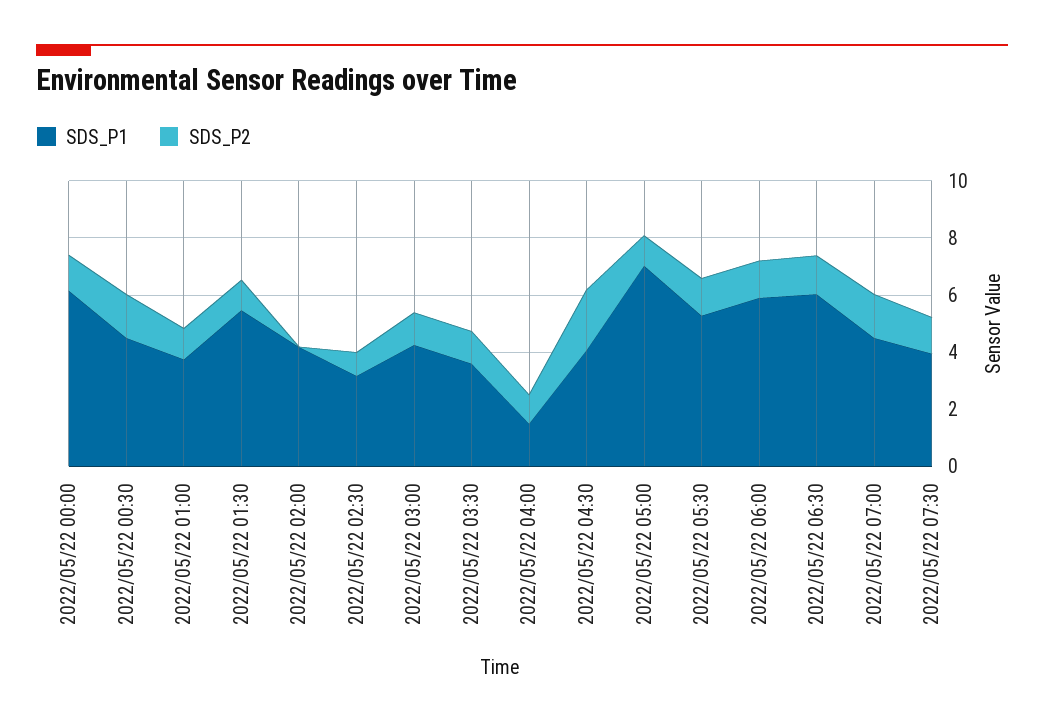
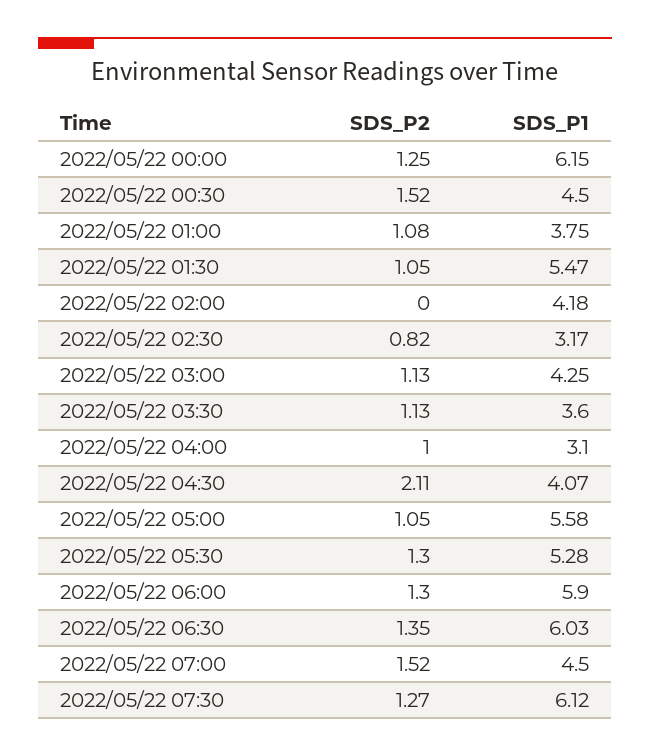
  {
    "SDS_P1": {
      "2022/05/22 00:00": 6.15,
      "2022/05/22 00:30": 4.5,
      "2022/05/22 01:00": 3.75,
      "2022/05/22 01:30": 5.47,
      "2022/05/22 02:00": 4.18,
      "2022/05/22 02:30": 3.17,
      "2022/05/22 03:00": 4.25,
      "2022/05/22 03:30": 3.6,
-     "2022/05/22 04:00": 1.5,
+     "2022/05/22 04:00": 3.1,
      "2022/05/22 04:30": 4.07,
-     "2022/05/22 05:00": 7,
+     "2022/05/22 05:00": 5.58,
      "2022/05/22 05:30": 5.28,
      "2022/05/22 06:00": 5.9,
      "2022/05/22 06:30": 6.03,
      "2022/05/22 07:00": 4.5,
-     "2022/05/22 07:30": 4
+     "2022/05/22 07:30": 6.12
    },
    "SDS_P2": {
      "2022/05/22 00:00": 1.25,
      "2022/05/22 00:30": 1.52,
      "2022/05/22 01:00": 1.08,
      "2022/05/22 01:30": 1.05,
      "2022/05/22 02:00": 0,
      "2022/05/22 02:30": 0.82,
      "2022/05/22 03:00": 1.13,
      "2022/05/22 03:30": 1.13,
      "2022/05/22 04:00": 1,
      "2022/05/22 04:30": 2.11,
      "2022/05/22 05:00": 1.05,
      "2022/05/22 05:30": 1.3,
      "2022/05/22 06:00": 1.3,
      "2022/05/22 06:30": 1.35,
      "2022/05/22 07:00": 1.52,
      "2022/05/22 07:30": 1.27
    }
  }

